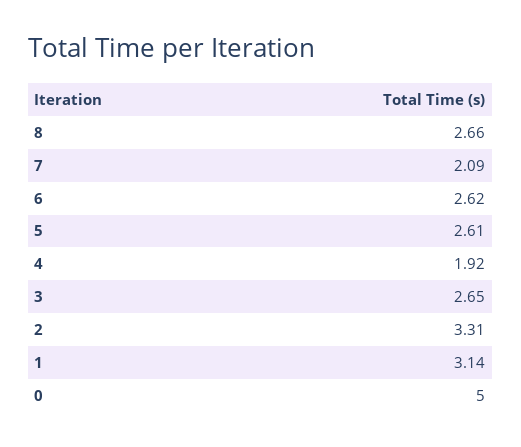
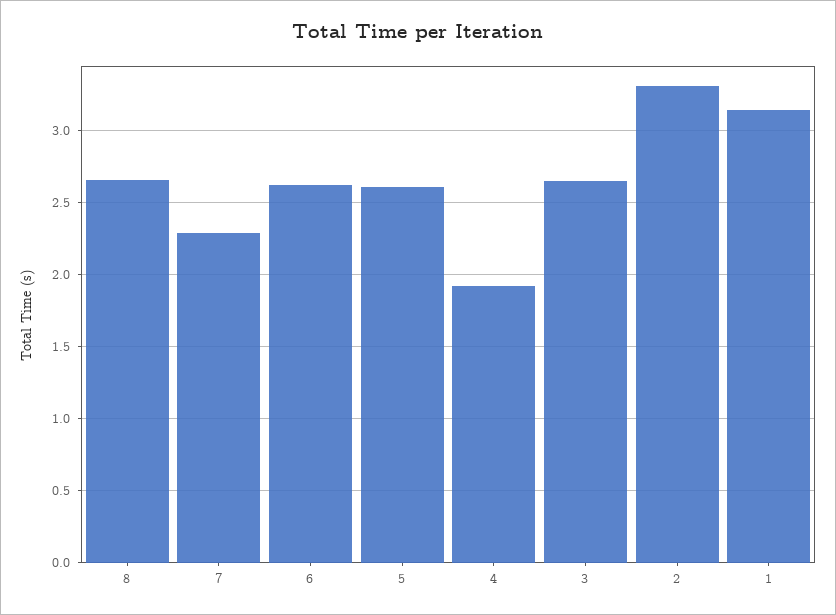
  {
    "8": 2.66,
-   "7": 2.09,
+   "7": 2.3,
    "6": 2.62,
    "5": 2.61,
    "4": 1.92,
    "3": 2.65,
    "2": 3.31,
-   "1": 3.14,
+   "1": 3.14
-   "0": 5
  }

